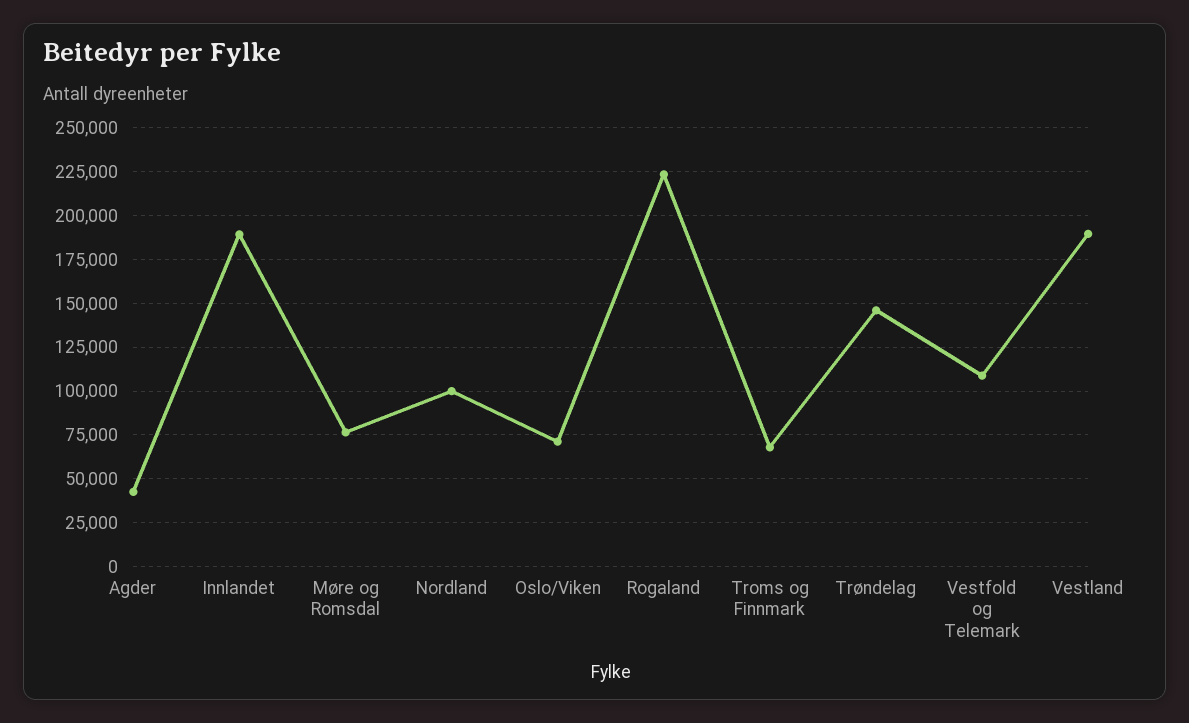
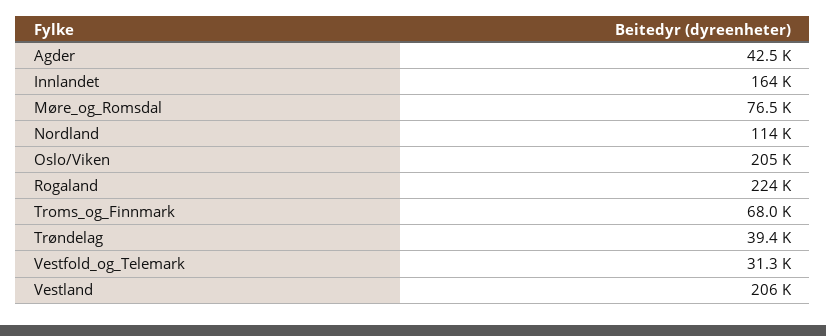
  {
    "Agder": 42500,
-   "Innlandet": 190000,
+   "Innlandet": 164000,
    "Møre og Romsdal": 76500,
-   "Nordland": 100000,
+   "Nordland": 114000,
-   "Oslo/Viken": 70000,
+   "Oslo/Viken": 205000,
    "Rogaland": 224000,
    "Troms og Finnmark": 68000,
-   "Trøndelag": 145000,
+   "Trøndelag": 39400,
-   "Vestfold og Telemark": 110000,
+   "Vestfold og Telemark": 31300,
-   "Vestland": 190000
+   "Vestland": 206000
  }

